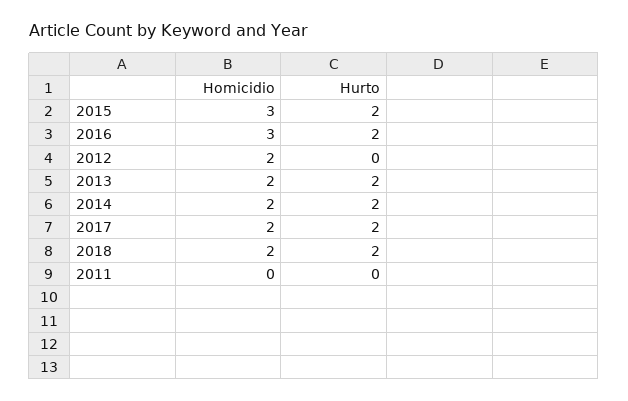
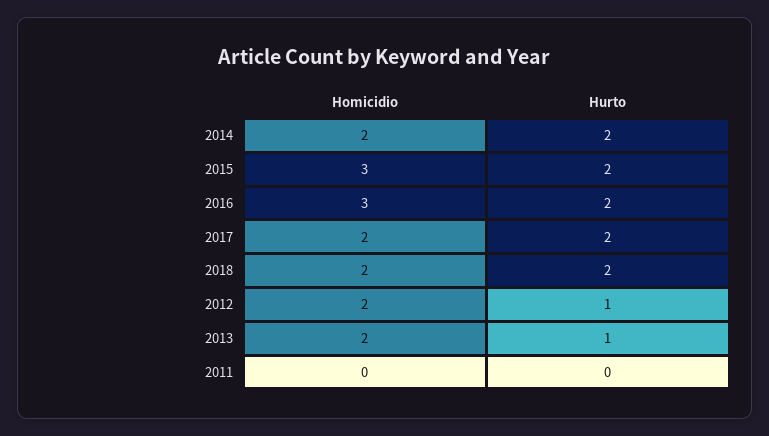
  {
    "Homicidio": {
      "2015": 3,
      "2016": 3,
      "2012": 2,
      "2013": 2,
      "2014": 2,
      "2017": 2,
      "2018": 2,
      "2011": 0
    },
    "Hurto": {
      "2015": 2,
      "2016": 2,
-     "2012": 0,
+     "2012": 1,
-     "2013": 2,
+     "2013": 1,
      "2014": 2,
      "2017": 2,
      "2018": 2,
      "2011": 0
    }
  }

